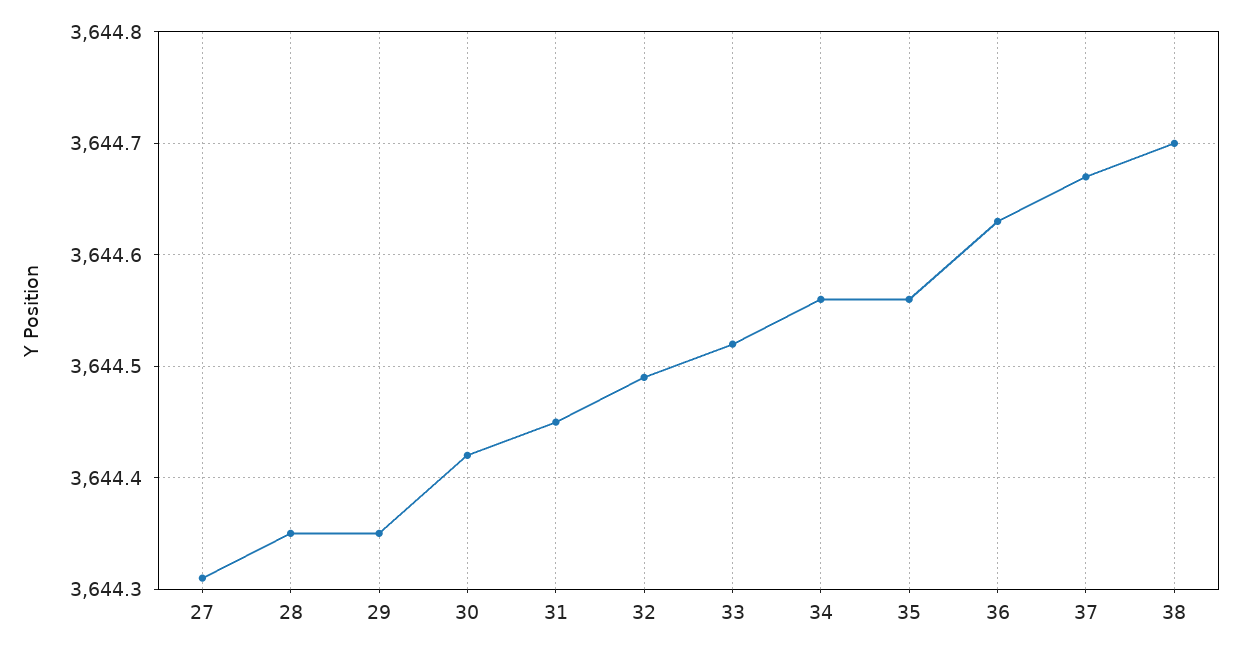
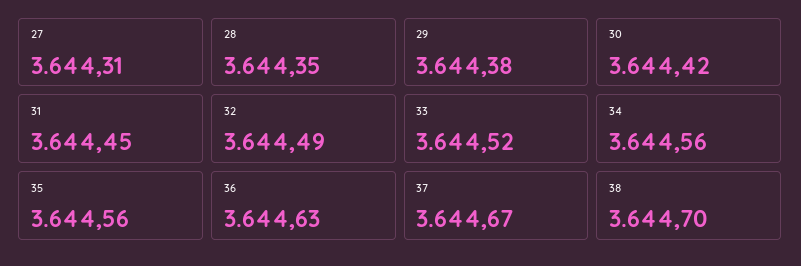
  {
    "27": 3644.31,
    "28": 3644.35,
-   "29": 3644.35,
+   "29": 3644.38,
    "30": 3644.42,
    "31": 3644.45,
    "32": 3644.49,
    "33": 3644.52,
    "34": 3644.56,
    "35": 3644.56,
    "36": 3644.63,
    "37": 3644.67,
    "38": 3644.7
  }

